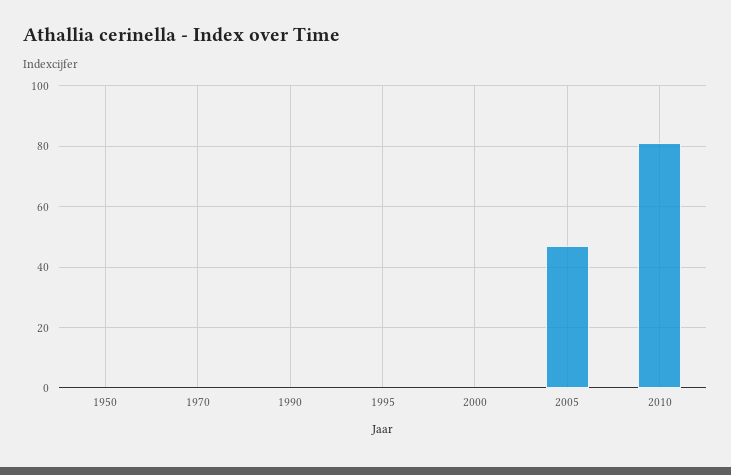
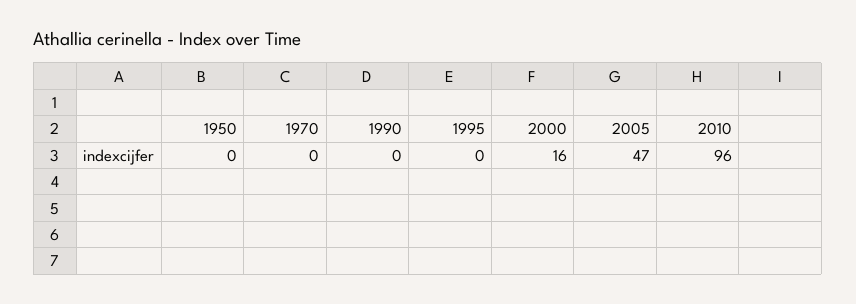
  {
    "1950": 0,
    "1970": 0,
    "1990": 0,
    "1995": 0,
-   "2000": 0,
+   "2000": 16,
    "2005": 47,
-   "2010": 80
+   "2010": 96
  }

